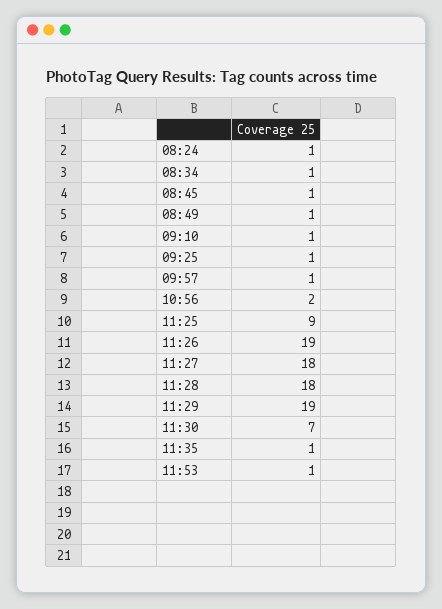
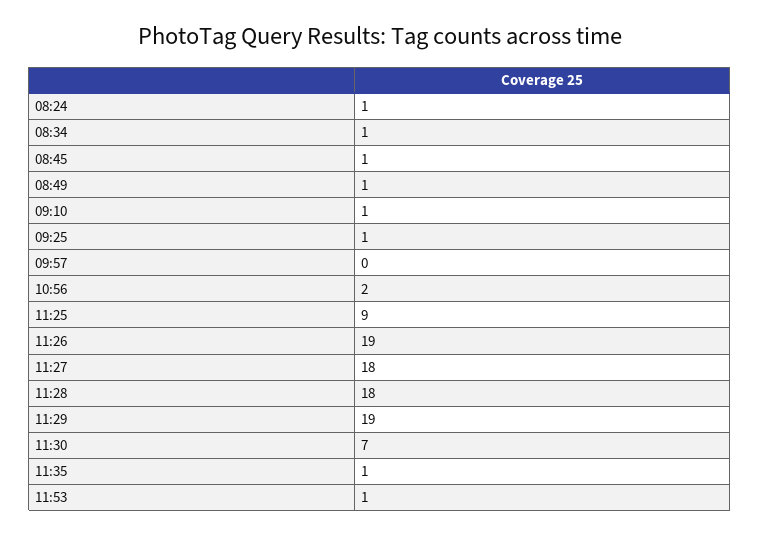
  {
    "08:24": 1,
    "08:34": 1,
    "08:45": 1,
    "08:49": 1,
    "09:10": 1,
    "09:25": 1,
-   "09:57": 1,
+   "09:57": 0,
    "10:56": 2,
    "11:25": 9,
    "11:26": 19,
    "11:27": 18,
    "11:28": 18,
    "11:29": 19,
    "11:30": 7,
    "11:35": 1,
    "11:53": 1
  }

